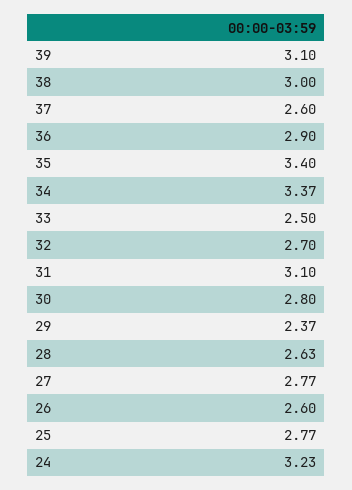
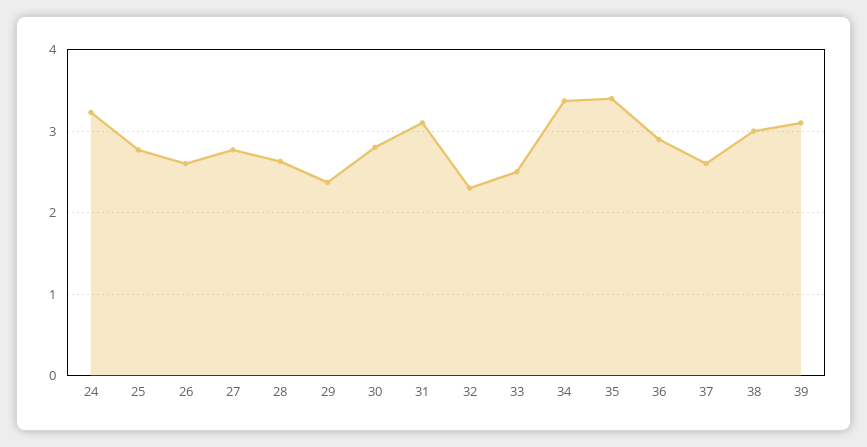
  {
    "39": 3.1,
    "38": 3,
    "37": 2.6,
    "36": 2.9,
    "35": 3.4,
    "34": 3.37,
    "33": 2.5,
-   "32": 2.7,
+   "32": 2.3,
    "31": 3.1,
    "30": 2.8,
    "29": 2.37,
    "28": 2.63,
    "27": 2.77,
    "26": 2.6,
    "25": 2.77,
    "24": 3.23
  }

